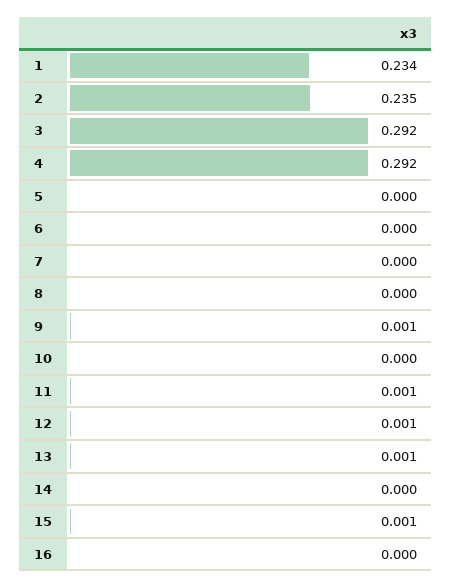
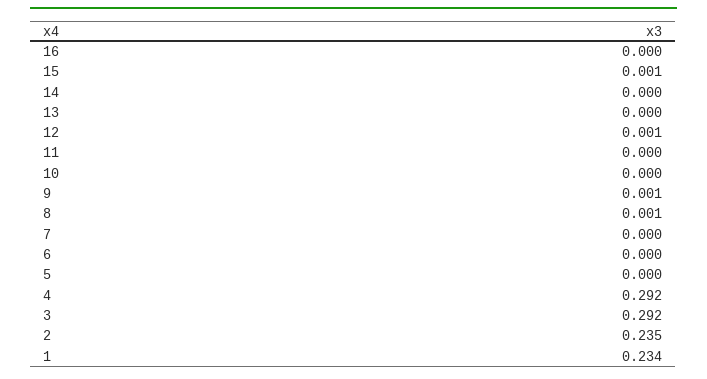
  {
    "1": 0.234,
    "2": 0.235,
    "3": 0.292,
    "4": 0.292,
    "5": 0,
    "6": 0,
    "7": 0,
-   "8": 0,
+   "8": 0.001,
    "9": 0.001,
    "10": 0,
-   "11": 0.001,
+   "11": 0,
    "12": 0.001,
-   "13": 0.001,
+   "13": 0,
    "14": 0,
    "15": 0.001,
    "16": 0
  }

